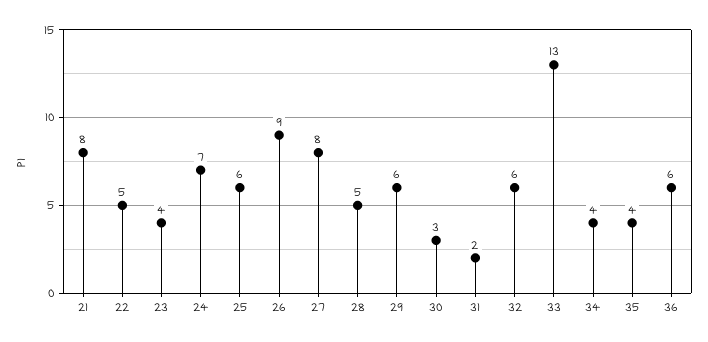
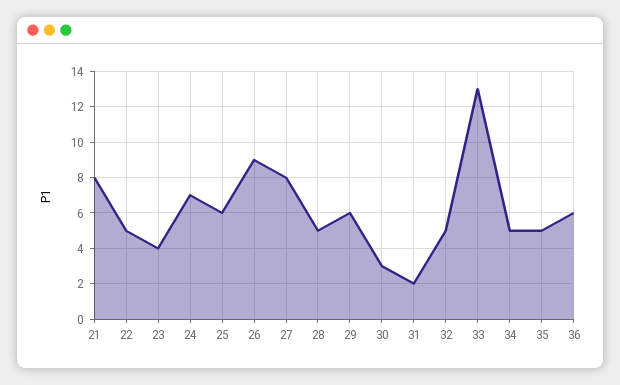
  {
    "21": 8,
    "22": 5,
    "23": 4,
    "24": 7,
    "25": 6,
    "26": 9,
    "27": 8,
    "28": 5,
    "29": 6,
    "30": 3,
    "31": 2,
-   "32": 6,
+   "32": 5,
    "33": 13,
-   "34": 4,
+   "34": 5,
-   "35": 4,
+   "35": 5,
    "36": 6
  }

